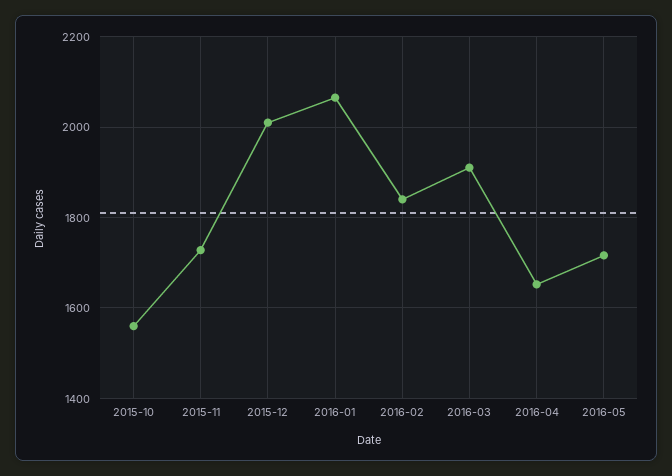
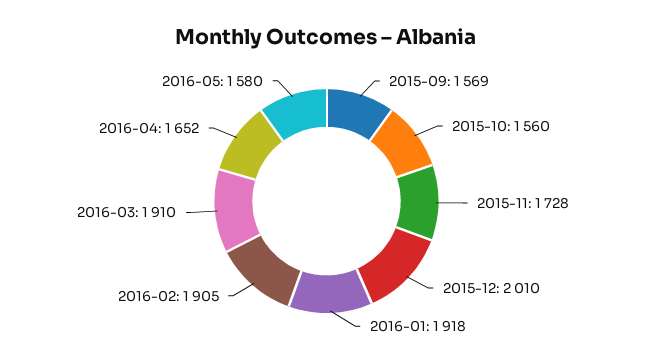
  {
    "2015-10": 1560,
    "2015-11": 1728,
    "2015-12": 2010,
-   "2016-01": 2060,
+   "2016-01": 1918,
-   "2016-02": 1840,
+   "2016-02": 1905,
    "2016-03": 1910,
    "2016-04": 1652,
-   "2016-05": 1720
+   "2016-05": 1580,
+   "2015-09": 1569
  }

